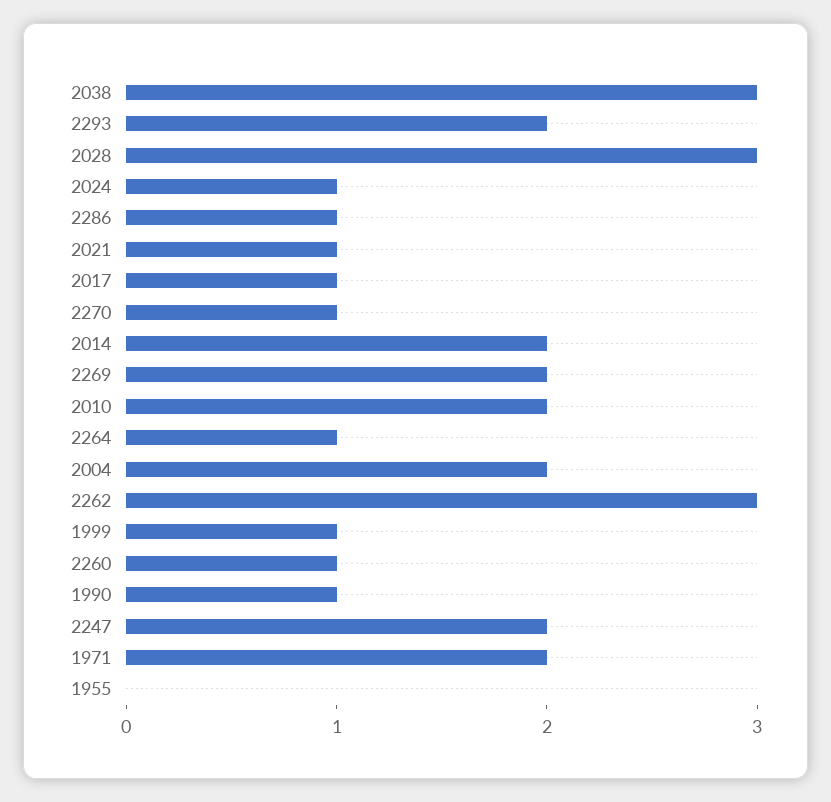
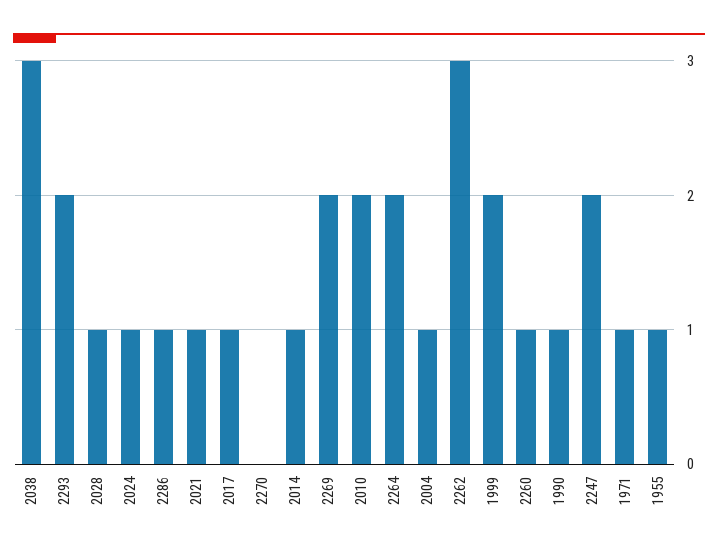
  {
    "2038": 3,
    "2293": 2,
-   "2028": 3,
+   "2028": 1,
    "2024": 1,
    "2286": 1,
    "2021": 1,
    "2017": 1,
-   "2270": 1,
+   "2270": 0,
-   "2014": 2,
+   "2014": 1,
    "2269": 2,
    "2010": 2,
-   "2264": 1,
+   "2264": 2,
-   "2004": 2,
+   "2004": 1,
    "2262": 3,
-   "1999": 1,
+   "1999": 2,
    "2260": 1,
    "1990": 1,
    "2247": 2,
-   "1971": 2,
+   "1971": 1,
-   "1955": 0
+   "1955": 1
  }

